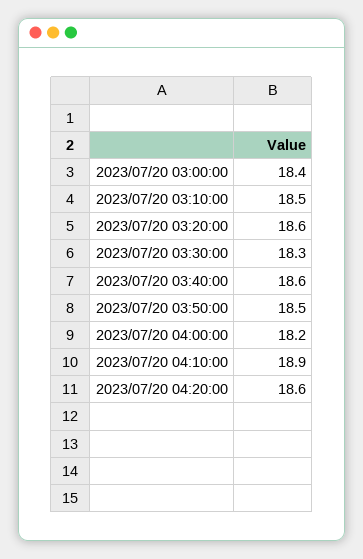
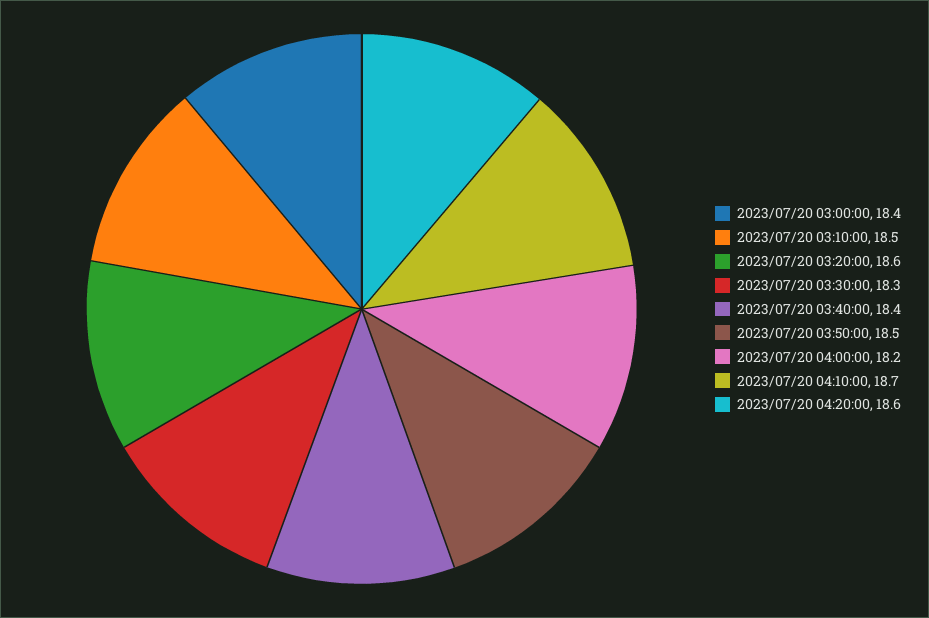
  {
    "2023/07/20 03:00:00": 18.4,
    "2023/07/20 03:10:00": 18.5,
    "2023/07/20 03:20:00": 18.6,
    "2023/07/20 03:30:00": 18.3,
-   "2023/07/20 03:40:00": 18.6,
+   "2023/07/20 03:40:00": 18.4,
    "2023/07/20 03:50:00": 18.5,
    "2023/07/20 04:00:00": 18.2,
-   "2023/07/20 04:10:00": 18.9,
+   "2023/07/20 04:10:00": 18.7,
    "2023/07/20 04:20:00": 18.6
  }

